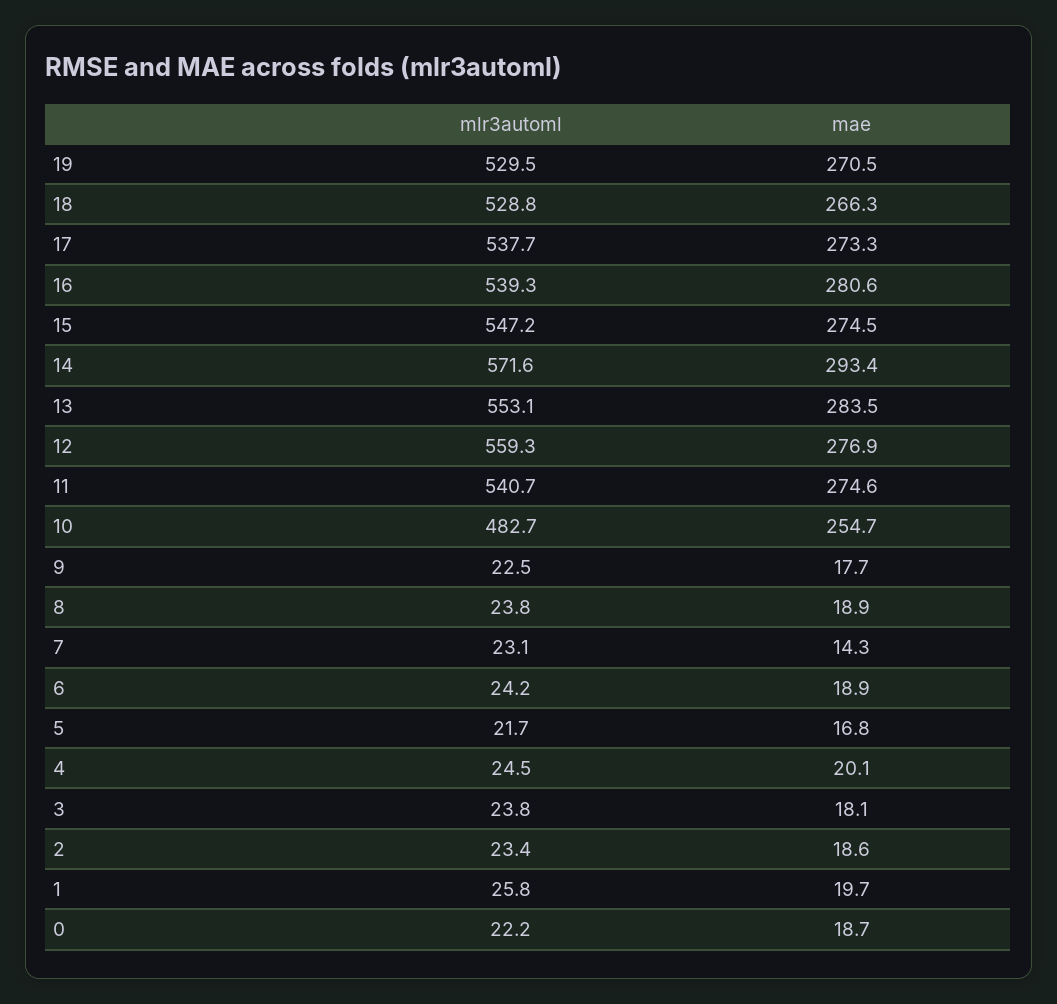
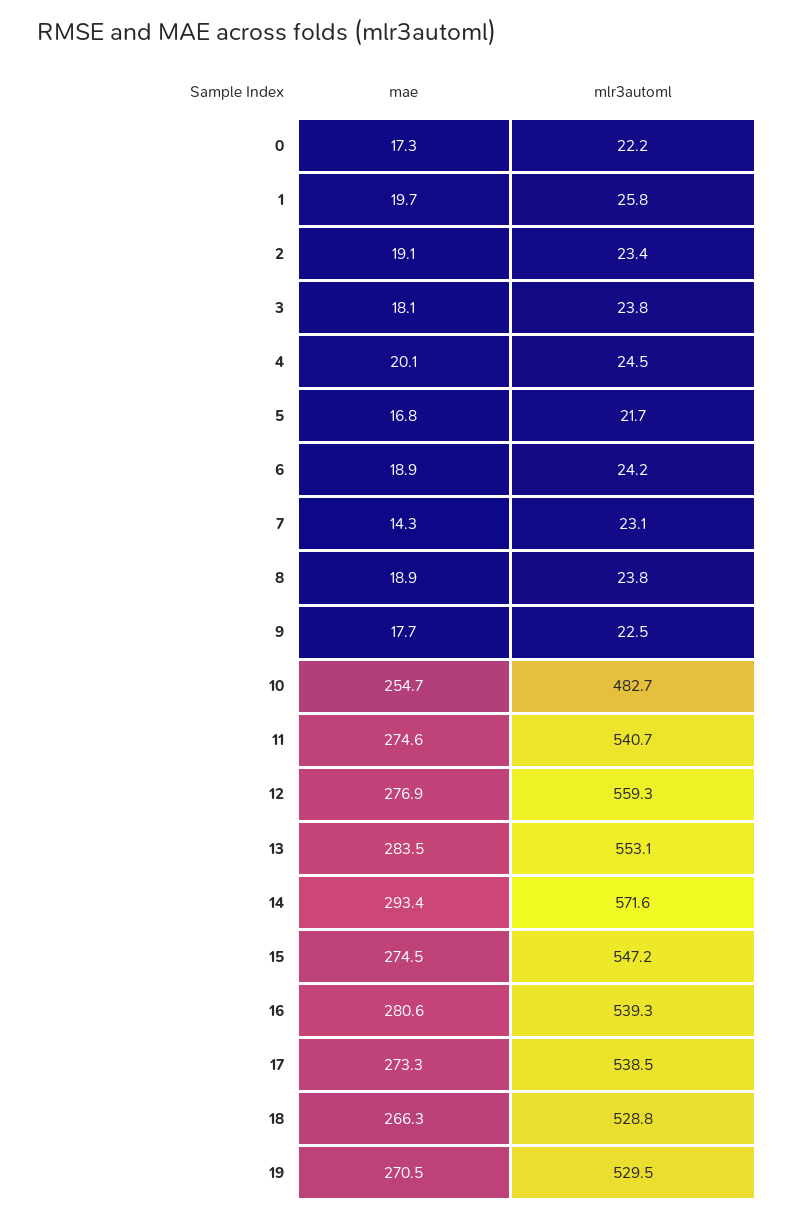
  {
    "mlr3automl": {
      "19": 529.5,
      "18": 528.8,
-     "17": 537.7,
+     "17": 538.5,
      "16": 539.3,
      "15": 547.2,
      "14": 571.6,
      "13": 553.1,
      "12": 559.3,
      "11": 540.7,
      "10": 482.7,
      "9": 22.5,
      "8": 23.8,
      "7": 23.1,
      "6": 24.2,
      "5": 21.7,
      "4": 24.5,
      "3": 23.8,
      "2": 23.4,
      "1": 25.8,
      "0": 22.2
    },
    "mae": {
      "19": 270.5,
      "18": 266.3,
      "17": 273.3,
      "16": 280.6,
      "15": 274.5,
      "14": 293.4,
      "13": 283.5,
      "12": 276.9,
      "11": 274.6,
      "10": 254.7,
      "9": 17.7,
      "8": 18.9,
      "7": 14.3,
      "6": 18.9,
      "5": 16.8,
      "4": 20.1,
      "3": 18.1,
-     "2": 18.6,
+     "2": 19.1,
      "1": 19.7,
-     "0": 18.7
+     "0": 17.3
    }
  }

